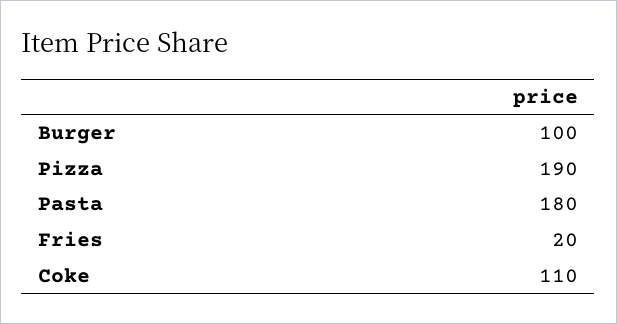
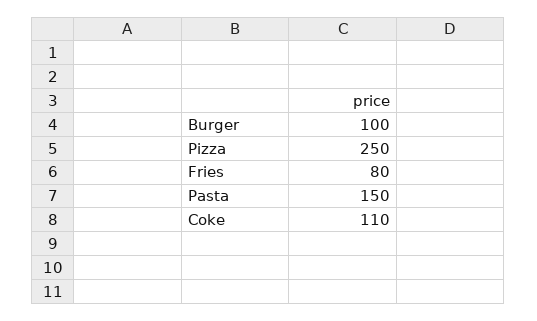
  {
    "Burger": 100,
-   "Pizza": 190,
+   "Pizza": 250,
-   "Pasta": 180,
+   "Pasta": 150,
-   "Fries": 20,
+   "Fries": 80,
    "Coke": 110
  }

